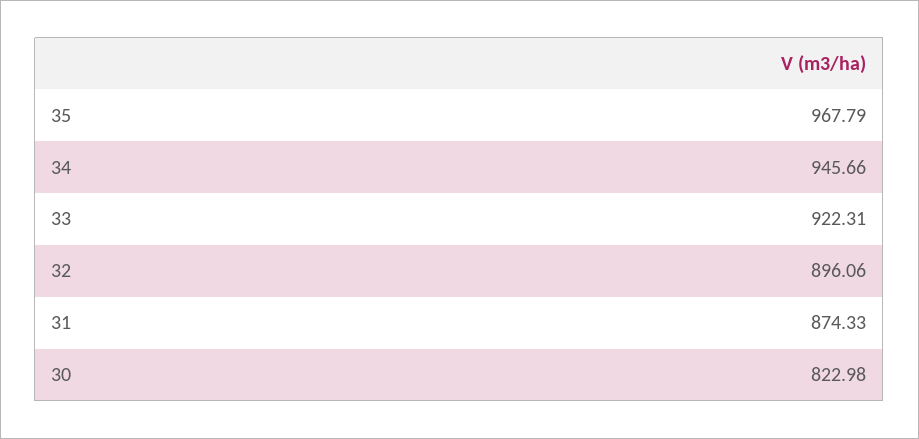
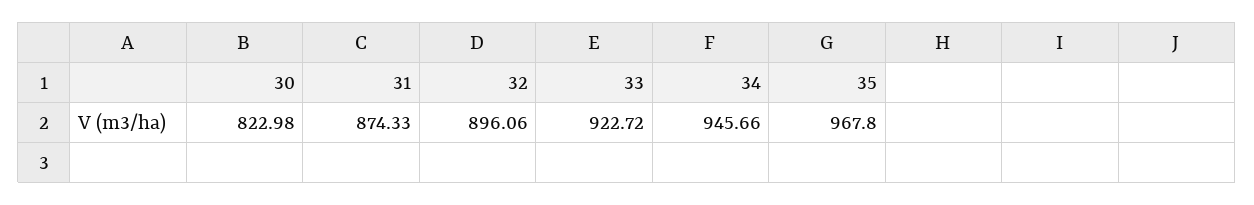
  {
-   "35": 967.79,
+   "35": 967.8,
    "34": 945.66,
-   "33": 922.31,
+   "33": 922.72,
    "32": 896.06,
    "31": 874.33,
    "30": 822.98
  }

